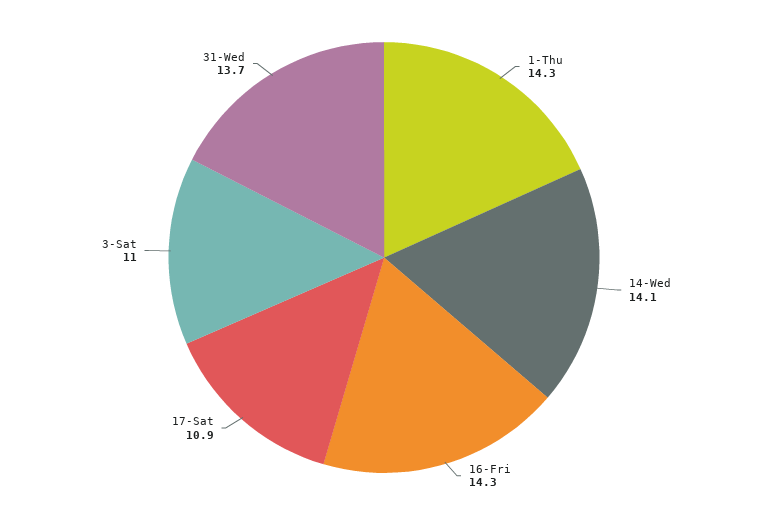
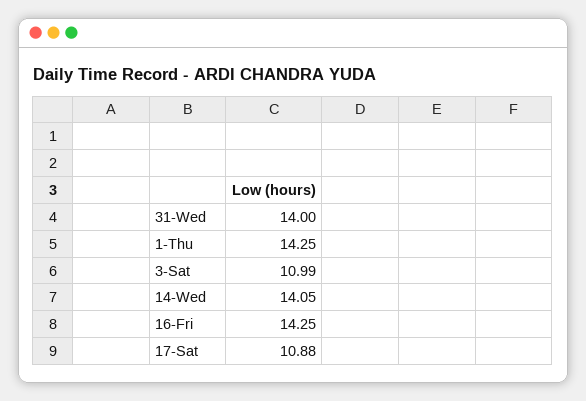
  {
    "1-Thu": 14.25,
    "14-Wed": 14.05,
    "16-Fri": 14.25,
    "17-Sat": 10.88,
    "3-Sat": 10.99,
-   "31-Wed": 13.7
+   "31-Wed": 14
  }

